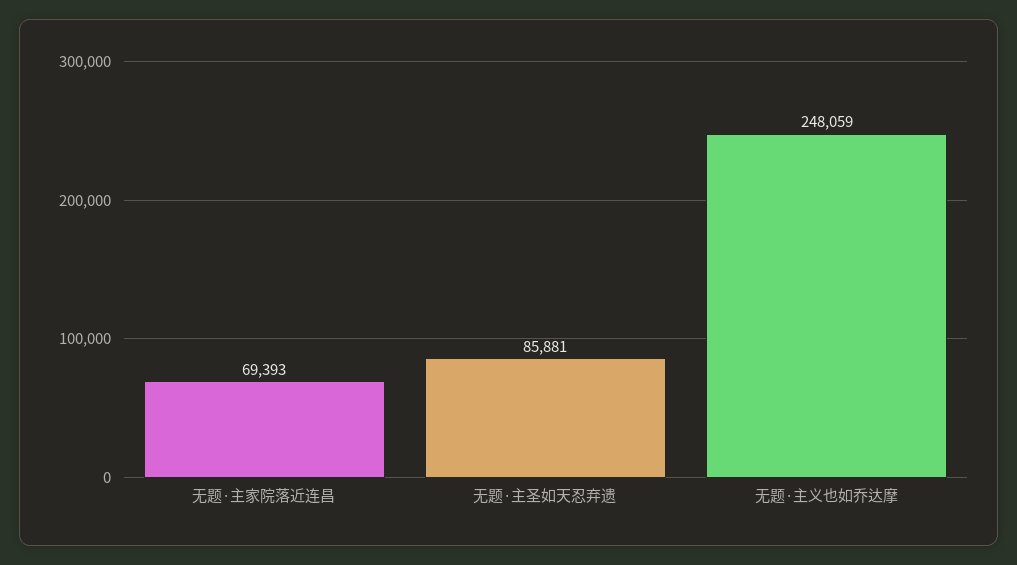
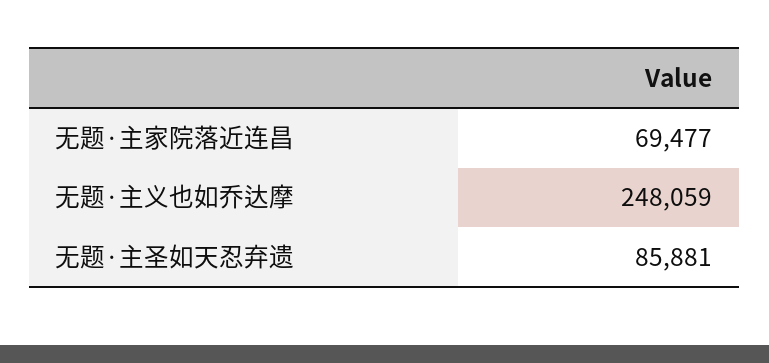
  {
-   "无题·主家院落近连昌": 69393,
+   "无题·主家院落近连昌": 69477,
    "无题·主圣如天忍弃遗": 85881,
    "无题·主义也如乔达摩": 248059
  }

